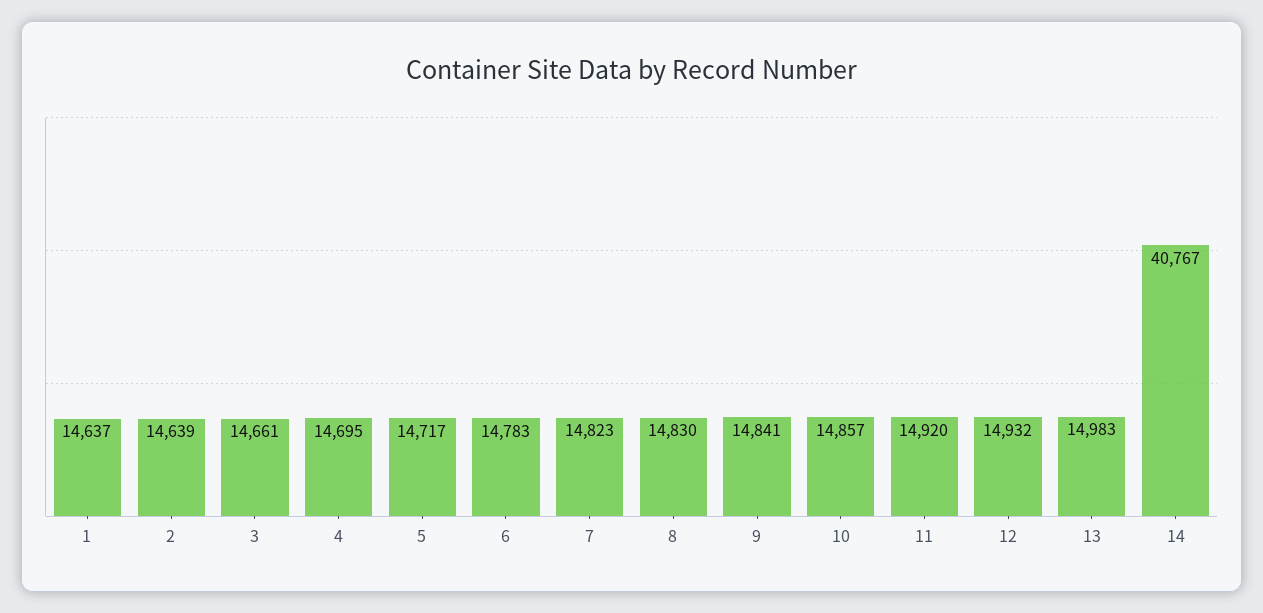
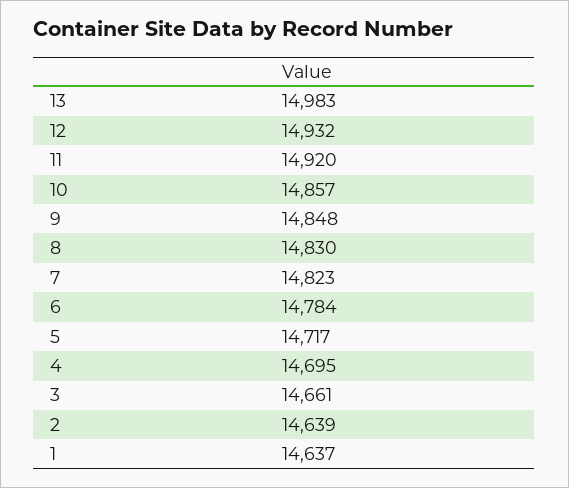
  {
    "1": 14637,
    "2": 14639,
    "3": 14661,
    "4": 14695,
    "5": 14717,
-   "6": 14783,
+   "6": 14784,
    "7": 14823,
    "8": 14830,
-   "9": 14841,
+   "9": 14848,
    "10": 14857,
    "11": 14920,
    "12": 14932,
-   "13": 14983,
+   "13": 14983
-   "14": 40767
  }

